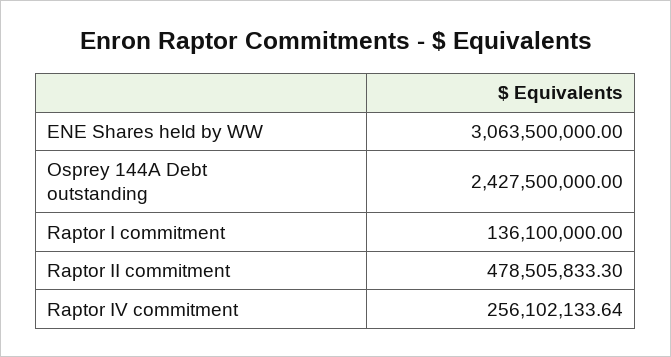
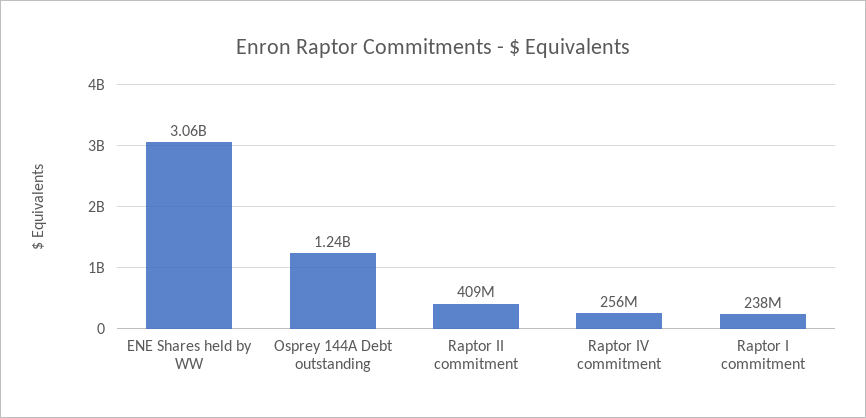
  {
    "ENE Shares held by WW": 3063500000,
-   "Osprey 144A Debt outstanding": 2427500000,
+   "Osprey 144A Debt outstanding": 1240000000,
-   "Raptor I commitment": 136100000,
+   "Raptor I commitment": 238000000,
-   "Raptor II commitment": 478505833.3,
+   "Raptor II commitment": 409000000,
    "Raptor IV commitment": 256102133.64
  }

